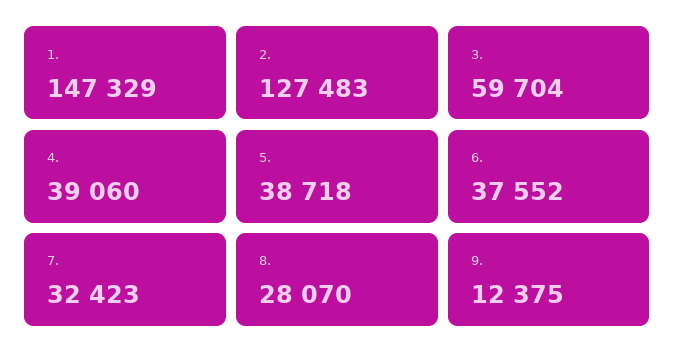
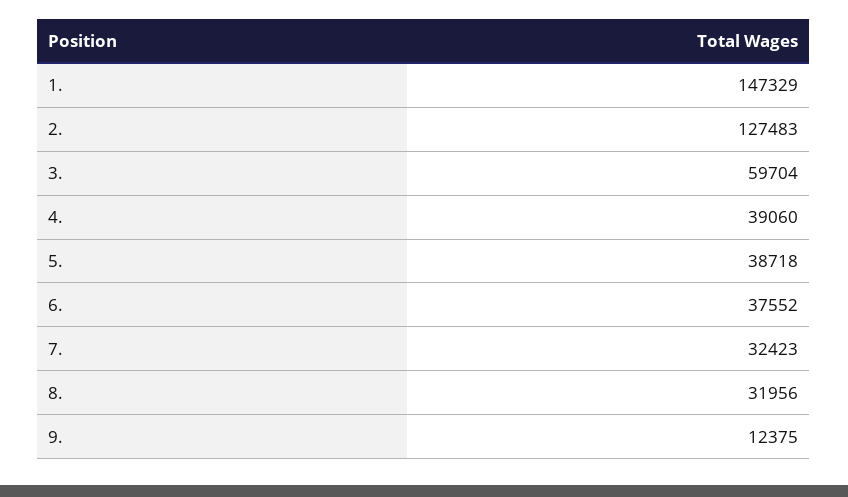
  {
    "1.": 147329,
    "2.": 127483,
    "3.": 59704,
    "4.": 39060,
    "5.": 38718,
    "6.": 37552,
    "7.": 32423,
-   "8.": 28070,
+   "8.": 31956,
    "9.": 12375
  }

